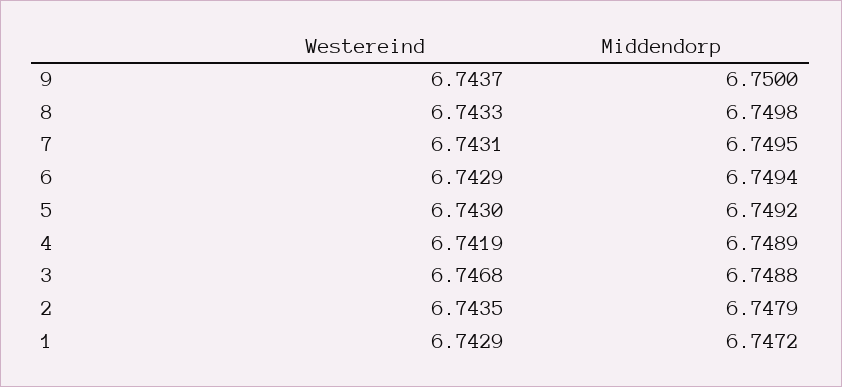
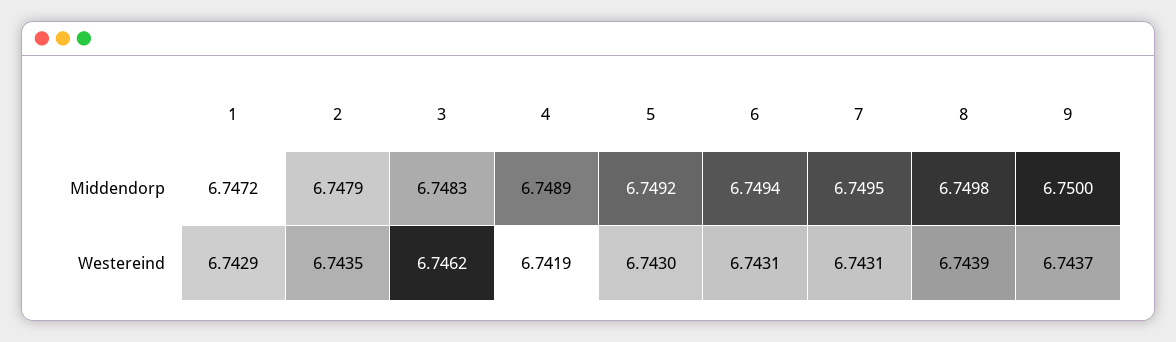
  {
    "Westereind": {
      "9": 6.7437,
-     "8": 6.7433,
+     "8": 6.7439,
      "7": 6.7431,
-     "6": 6.7429,
+     "6": 6.7431,
      "5": 6.743,
      "4": 6.7419,
-     "3": 6.7468,
+     "3": 6.7462,
      "2": 6.7435,
      "1": 6.7429
    },
    "Middendorp": {
      "9": 6.75,
      "8": 6.7498,
      "7": 6.7495,
      "6": 6.7494,
      "5": 6.7492,
      "4": 6.7489,
-     "3": 6.7488,
+     "3": 6.7483,
      "2": 6.7479,
      "1": 6.7472
    }
  }

